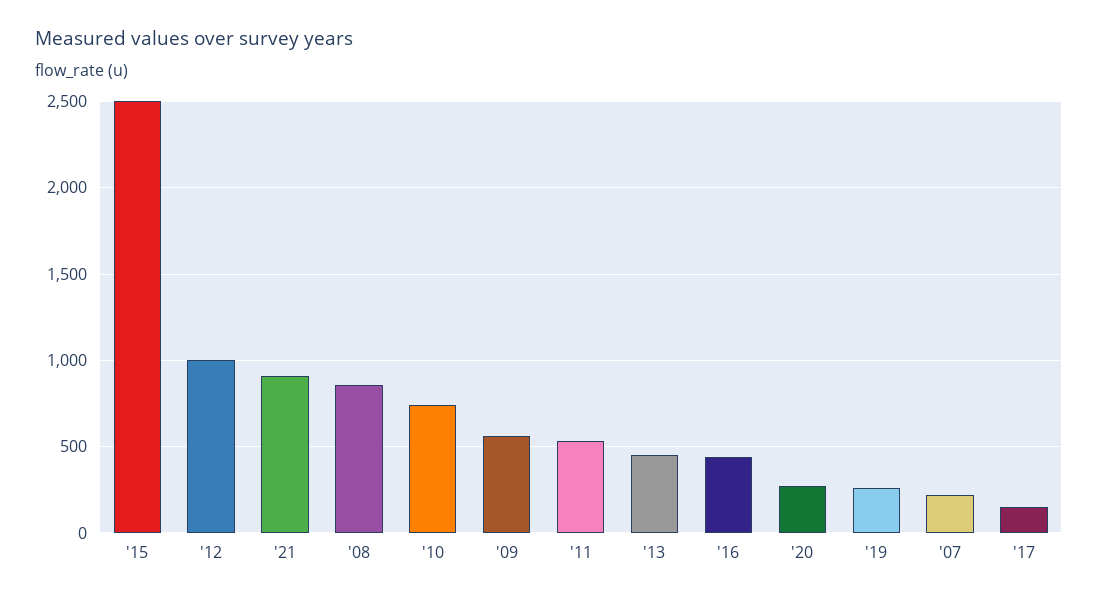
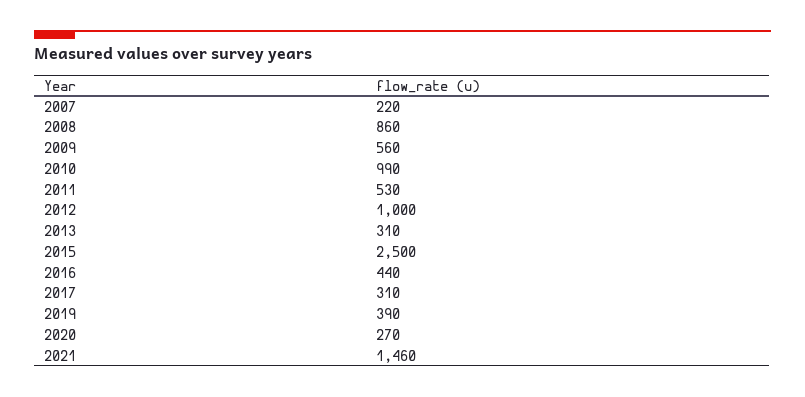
  {
    "'15": 2500,
    "'12": 1000,
-   "'21": 900,
+   "'21": 1460,
    "'08": 860,
-   "'10": 750,
+   "'10": 990,
    "'09": 560,
    "'11": 530,
-   "'13": 450,
+   "'13": 310,
    "'16": 440,
    "'20": 270,
-   "'19": 250,
+   "'19": 390,
    "'07": 220,
-   "'17": 150
+   "'17": 310
  }

